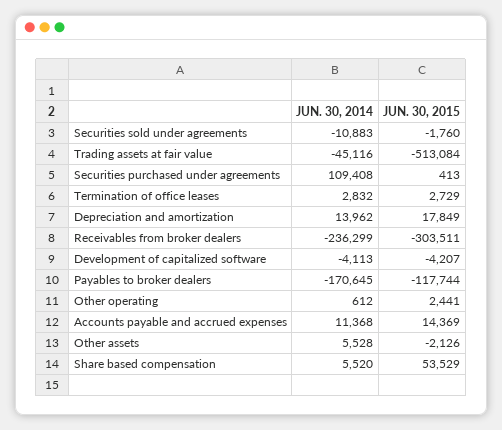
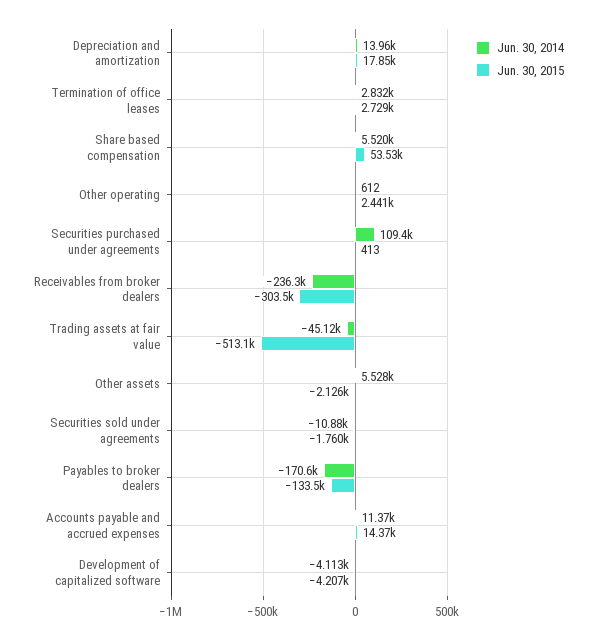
  {
    "JUN. 30, 2014": {
      "Securities sold under agreements": -10883,
      "Trading assets at fair value": -45116,
      "Securities purchased under agreements": 109408,
      "Termination of office leases": 2832,
      "Depreciation and amortization": 13962,
      "Receivables from broker dealers": -236299,
      "Development of capitalized software": -4113,
      "Payables to broker dealers": -170645,
      "Other operating": 612,
      "Accounts payable and accrued expenses": 11368,
      "Other assets": 5528,
      "Share based compensation": 5520
    },
    "JUN. 30, 2015": {
      "Securities sold under agreements": -1760,
      "Trading assets at fair value": -513084,
      "Securities purchased under agreements": 413,
      "Termination of office leases": 2729,
      "Depreciation and amortization": 17849,
      "Receivables from broker dealers": -303511,
      "Development of capitalized software": -4207,
-     "Payables to broker dealers": -117744,
+     "Payables to broker dealers": -133500,
      "Other operating": 2441,
      "Accounts payable and accrued expenses": 14369,
      "Other assets": -2126,
      "Share based compensation": 53529
    }
  }

